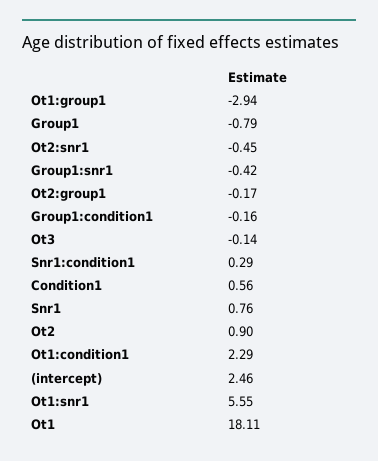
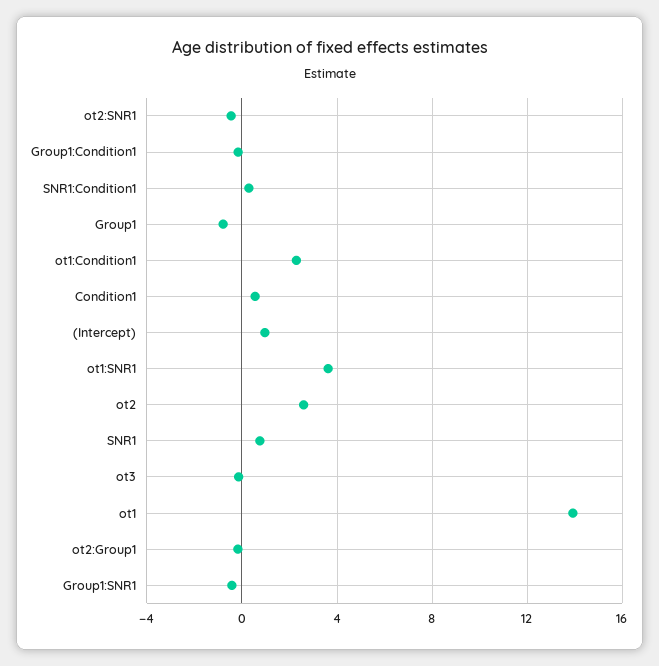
  {
-   "Ot1:group1": -2.94,
    "Group1": -0.79,
    "Ot2:snr1": -0.45,
    "Group1:snr1": -0.42,
    "Ot2:group1": -0.17,
    "Group1:condition1": -0.16,
    "Ot3": -0.14,
    "Snr1:condition1": 0.29,
    "Condition1": 0.56,
    "Snr1": 0.76,
-   "Ot2": 0.9,
+   "Ot2": 2.5,
    "Ot1:condition1": 2.29,
-   "(intercept)": 2.46,
+   "(intercept)": 1,
-   "Ot1:snr1": 5.55,
+   "Ot1:snr1": 3.5,
-   "Ot1": 18.11
+   "Ot1": 14
  }

